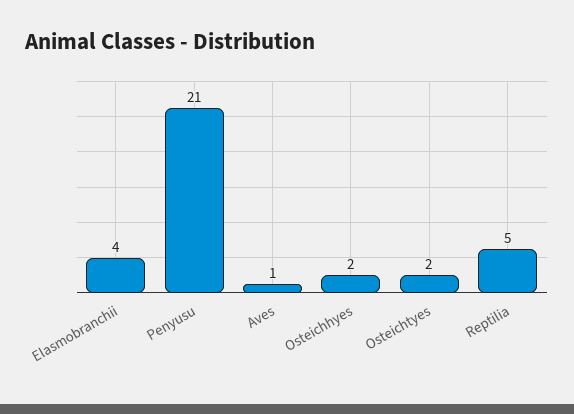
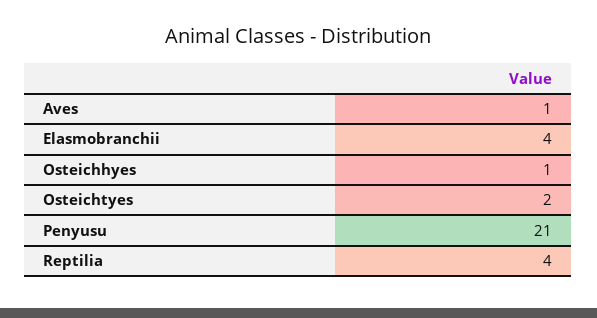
  {
    "Elasmobranchii": 4,
    "Penyusu": 21,
    "Aves": 1,
-   "Osteichhyes": 2,
+   "Osteichhyes": 1,
    "Osteichtyes": 2,
-   "Reptilia": 5
+   "Reptilia": 4
  }

